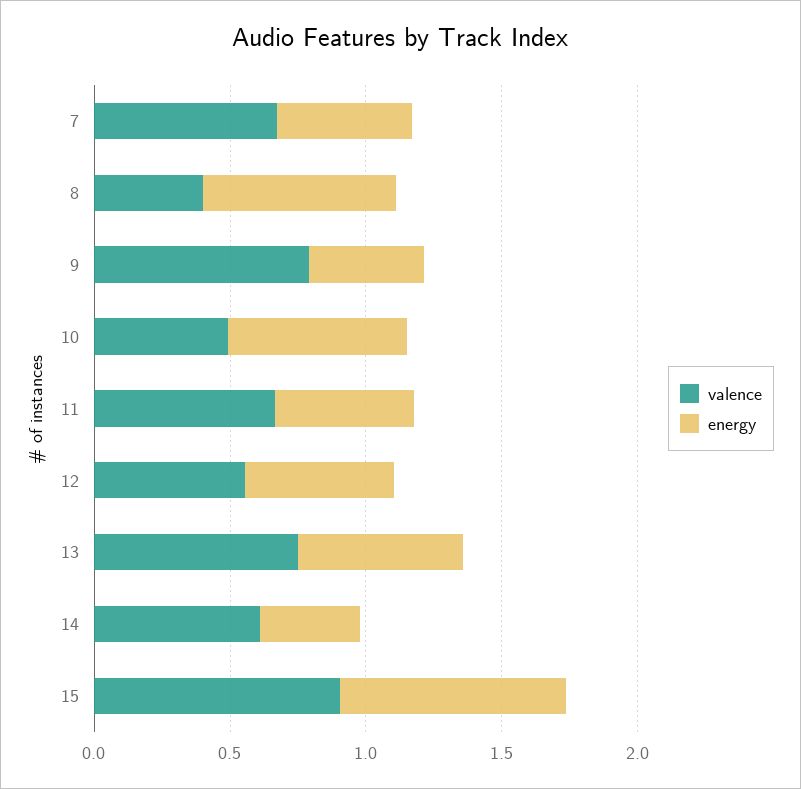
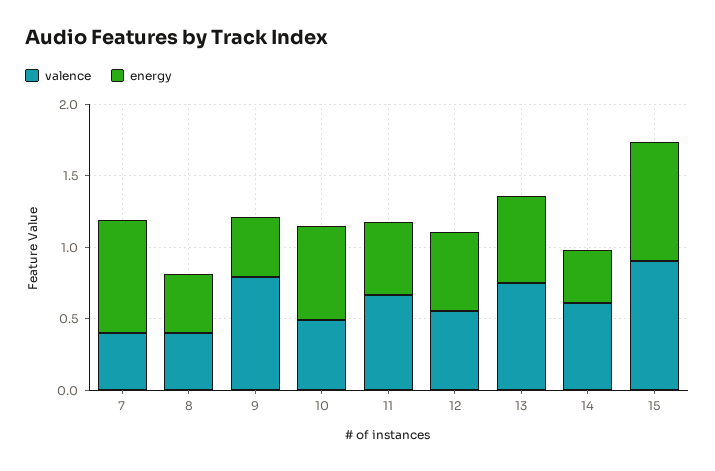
  {
    "valence": {
-     "7": 0.7,
+     "7": 0.4,
      "8": 0.4,
      "9": 0.8,
      "10": 0.5,
      "11": 0.7,
      "12": 0.6,
      "13": 0.7,
      "14": 0.6,
      "15": 0.9
    },
    "energy": {
-     "7": 0.5,
+     "7": 0.8,
-     "8": 0.7,
+     "8": 0.4,
      "9": 0.4,
      "10": 0.7,
      "11": 0.5,
      "12": 0.5,
      "13": 0.6,
      "14": 0.4,
      "15": 0.8
    }
  }

